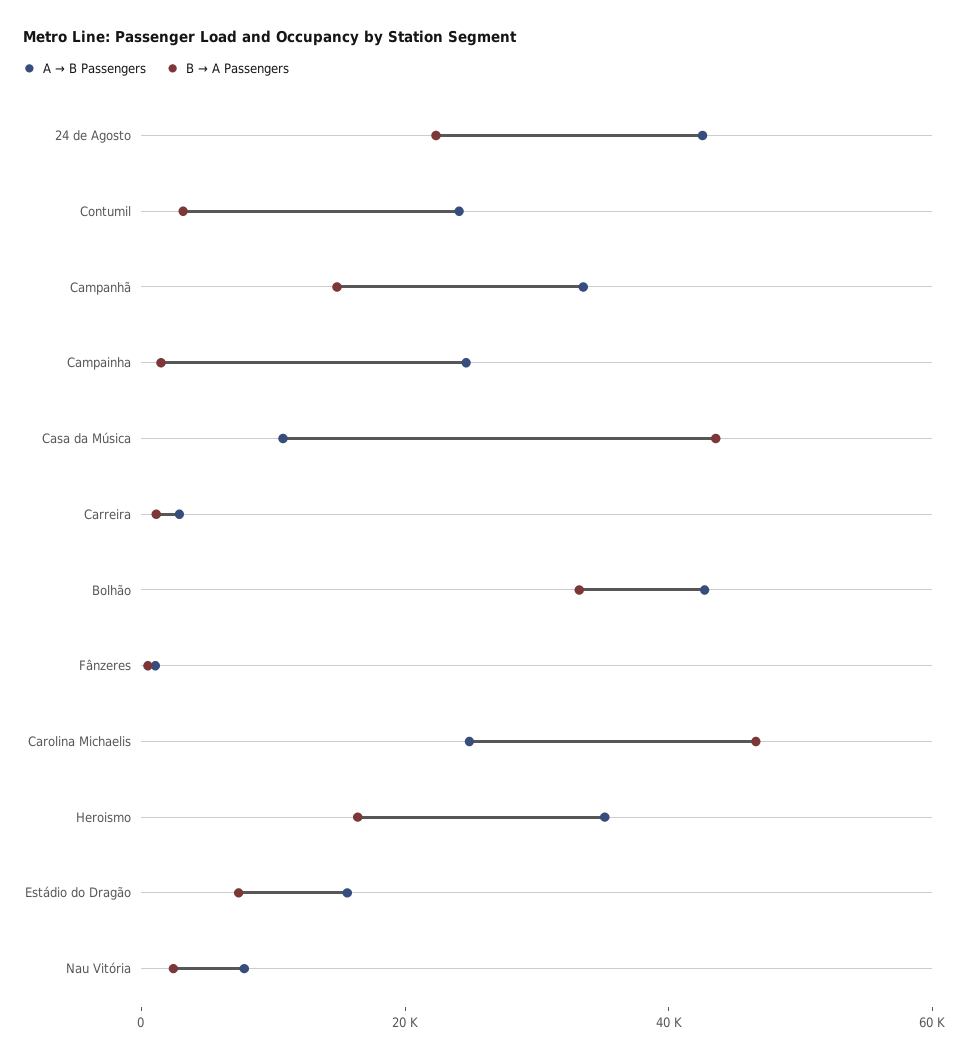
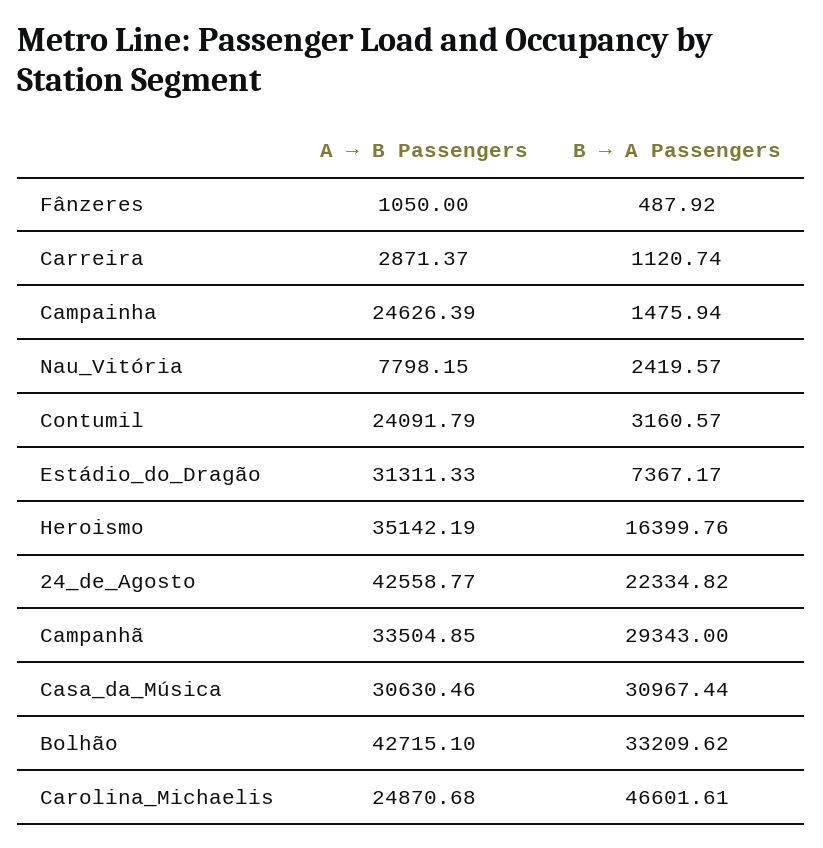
  {
    "A → B Passengers": {
      "24 de Agosto": 42558.77,
      "Contumil": 24091.79,
      "Campanhã": 33504.85,
      "Campainha": 24626.39,
-     "Casa da Música": 10000,
+     "Casa da Música": 30630.46,
      "Carreira": 2871.37,
      "Bolhão": 42715.1,
      "Fânzeres": 1050,
      "Carolina Michaelis": 24870.68,
      "Heroismo": 35142.19,
-     "Estádio do Dragão": 15000,
+     "Estádio do Dragão": 31311.33,
      "Nau Vitória": 7798.15
    },
    "B → A Passengers": {
      "24 de Agosto": 22334.82,
      "Contumil": 3160.57,
-     "Campanhã": 15000,
+     "Campanhã": 29343,
      "Campainha": 1475.94,
-     "Casa da Música": 45000,
+     "Casa da Música": 30967.44,
      "Carreira": 1120.74,
      "Bolhão": 33209.62,
      "Fânzeres": 487.92,
      "Carolina Michaelis": 46601.61,
      "Heroismo": 16399.76,
      "Estádio do Dragão": 7367.17,
      "Nau Vitória": 2419.57
    }
  }

